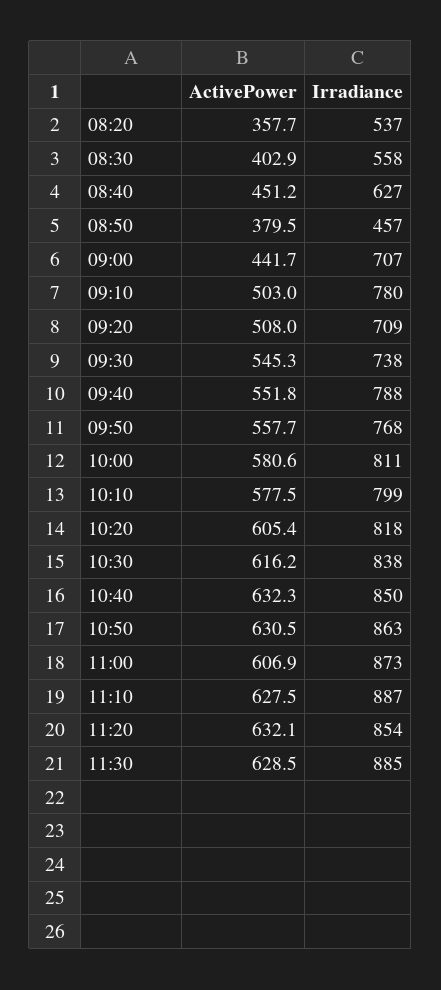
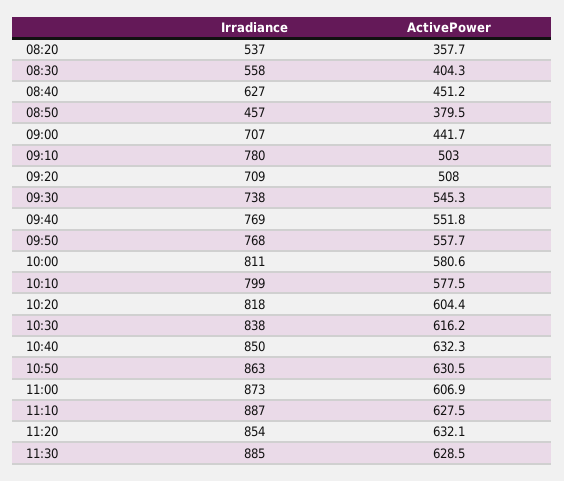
  {
    "ActivePower": {
      "08:20": 357.7,
-     "08:30": 402.9,
+     "08:30": 404.3,
      "08:40": 451.2,
      "08:50": 379.5,
      "09:00": 441.7,
      "09:10": 503,
      "09:20": 508,
      "09:30": 545.3,
      "09:40": 551.8,
      "09:50": 557.7,
      "10:00": 580.6,
      "10:10": 577.5,
-     "10:20": 605.4,
+     "10:20": 604.4,
      "10:30": 616.2,
      "10:40": 632.3,
      "10:50": 630.5,
      "11:00": 606.9,
      "11:10": 627.5,
      "11:20": 632.1,
      "11:30": 628.5
    },
    "Irradiance": {
      "08:20": 537,
      "08:30": 558,
      "08:40": 627,
      "08:50": 457,
      "09:00": 707,
      "09:10": 780,
      "09:20": 709,
      "09:30": 738,
-     "09:40": 788,
+     "09:40": 769,
      "09:50": 768,
      "10:00": 811,
      "10:10": 799,
      "10:20": 818,
      "10:30": 838,
      "10:40": 850,
      "10:50": 863,
      "11:00": 873,
      "11:10": 887,
      "11:20": 854,
      "11:30": 885
    }
  }

